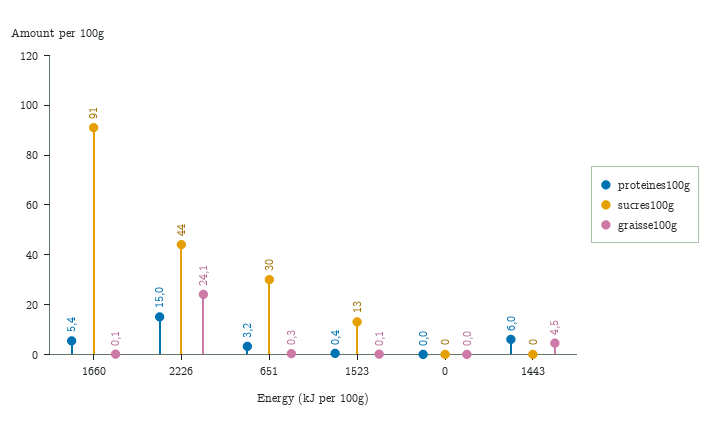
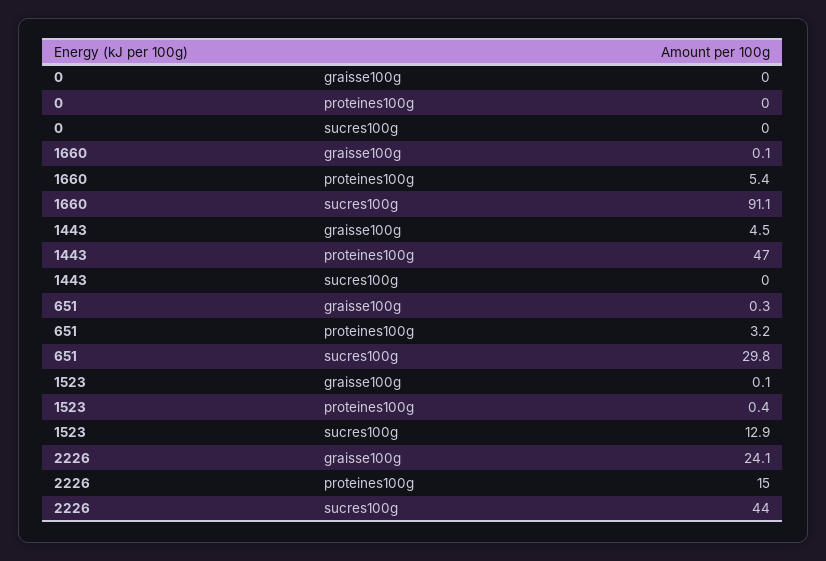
  {
    "proteines100g": {
      "1660": 5.4,
      "2226": 15,
      "651": 3.2,
      "1523": 0.4,
      "0": 0,
-     "1443": 6
+     "1443": 47
    },
    "sucres100g": {
      "1660": 91.1,
      "2226": 44,
      "651": 29.8,
      "1523": 12.9,
      "0": 0,
      "1443": 0
    },
    "graisse100g": {
      "1660": 0.1,
      "2226": 24.1,
      "651": 0.3,
      "1523": 0.1,
      "0": 0,
      "1443": 4.5
    }
  }

